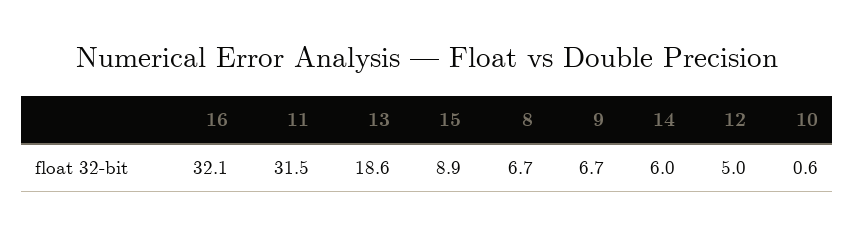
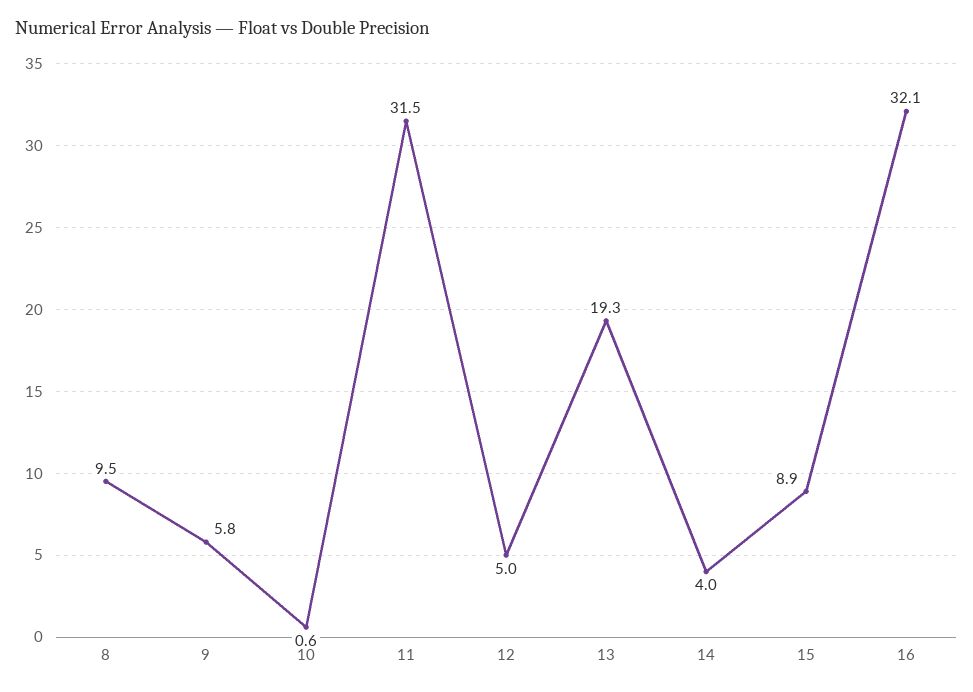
  {
    "16": 32.1,
    "11": 31.5,
-   "13": 18.6,
+   "13": 19.3,
    "15": 8.9,
-   "8": 6.7,
+   "8": 9.5,
-   "9": 6.7,
+   "9": 5.8,
-   "14": 6,
+   "14": 4,
    "12": 5,
    "10": 0.6
  }

